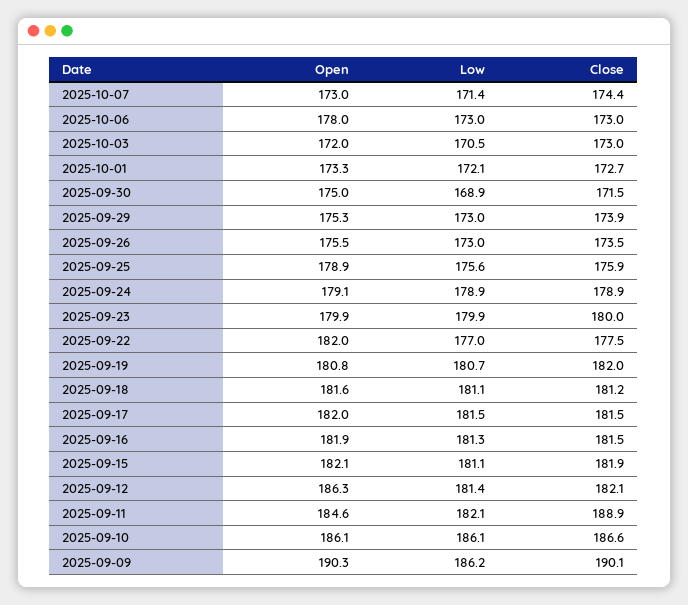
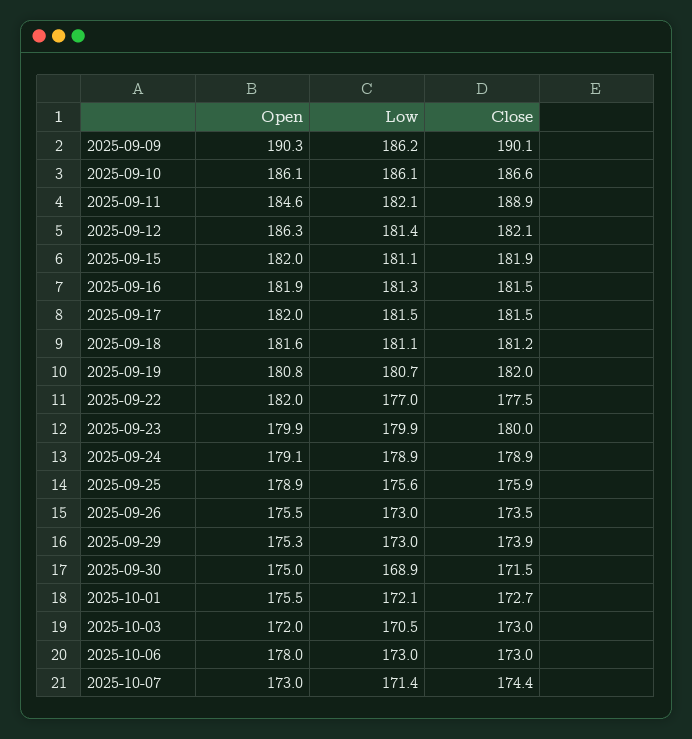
  {
    "Open": {
      "2025-10-07": 173,
      "2025-10-06": 178,
      "2025-10-03": 172,
-     "2025-10-01": 173.3,
+     "2025-10-01": 175.5,
      "2025-09-30": 175,
      "2025-09-29": 175.3,
      "2025-09-26": 175.5,
      "2025-09-25": 178.9,
      "2025-09-24": 179.1,
      "2025-09-23": 179.9,
      "2025-09-22": 182,
      "2025-09-19": 180.8,
      "2025-09-18": 181.6,
      "2025-09-17": 182,
      "2025-09-16": 181.9,
-     "2025-09-15": 182.1,
+     "2025-09-15": 182,
      "2025-09-12": 186.3,
      "2025-09-11": 184.6,
      "2025-09-10": 186.1,
      "2025-09-09": 190.3
    },
    "Low": {
      "2025-10-07": 171.4,
      "2025-10-06": 173,
      "2025-10-03": 170.5,
      "2025-10-01": 172.1,
      "2025-09-30": 168.9,
      "2025-09-29": 173,
      "2025-09-26": 173,
      "2025-09-25": 175.6,
      "2025-09-24": 178.9,
      "2025-09-23": 179.9,
      "2025-09-22": 177,
      "2025-09-19": 180.7,
      "2025-09-18": 181.1,
      "2025-09-17": 181.5,
      "2025-09-16": 181.3,
      "2025-09-15": 181.1,
      "2025-09-12": 181.4,
      "2025-09-11": 182.1,
      "2025-09-10": 186.1,
      "2025-09-09": 186.2
    },
    "Close": {
      "2025-10-07": 174.4,
      "2025-10-06": 173,
      "2025-10-03": 173,
      "2025-10-01": 172.7,
      "2025-09-30": 171.5,
      "2025-09-29": 173.9,
      "2025-09-26": 173.5,
      "2025-09-25": 175.9,
      "2025-09-24": 178.9,
      "2025-09-23": 180,
      "2025-09-22": 177.5,
      "2025-09-19": 182,
      "2025-09-18": 181.2,
      "2025-09-17": 181.5,
      "2025-09-16": 181.5,
      "2025-09-15": 181.9,
      "2025-09-12": 182.1,
      "2025-09-11": 188.9,
      "2025-09-10": 186.6,
      "2025-09-09": 190.1
    }
  }

